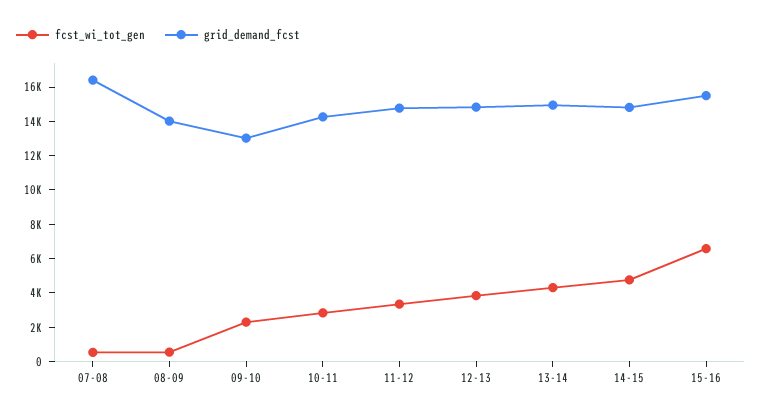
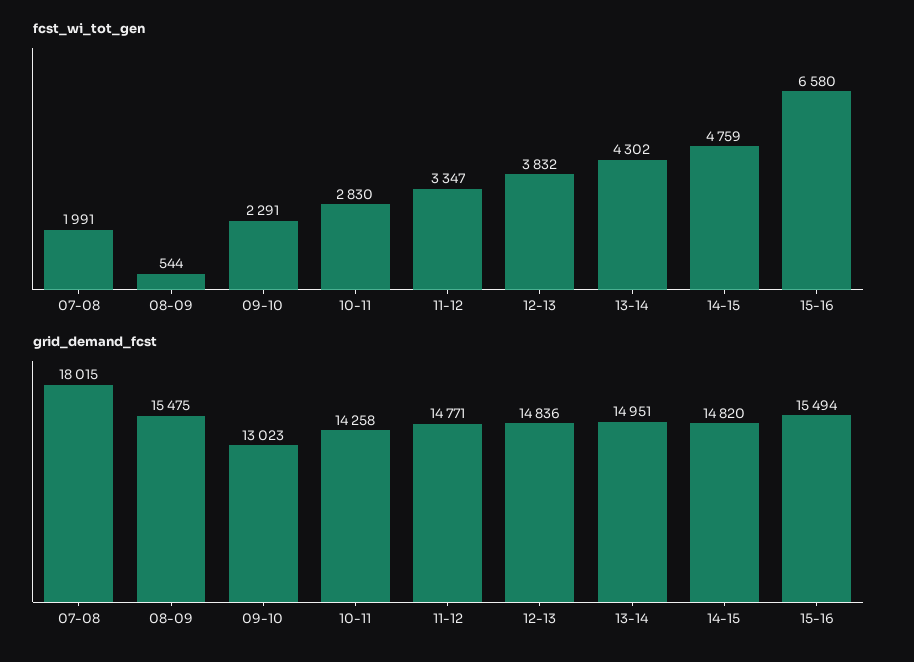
  {
    "fcst_wi_tot_gen": {
-     "07-08": 500,
+     "07-08": 1991,
      "08-09": 544,
      "09-10": 2291,
      "10-11": 2830,
      "11-12": 3347,
      "12-13": 3832,
      "13-14": 4302,
      "14-15": 4759,
      "15-16": 6580
    },
    "grid_demand_fcst": {
-     "07-08": 16500,
+     "07-08": 18015,
-     "08-09": 14000,
+     "08-09": 15475,
      "09-10": 13023,
      "10-11": 14258,
      "11-12": 14771,
      "12-13": 14836,
      "13-14": 14951,
      "14-15": 14820,
      "15-16": 15494
    }
  }

